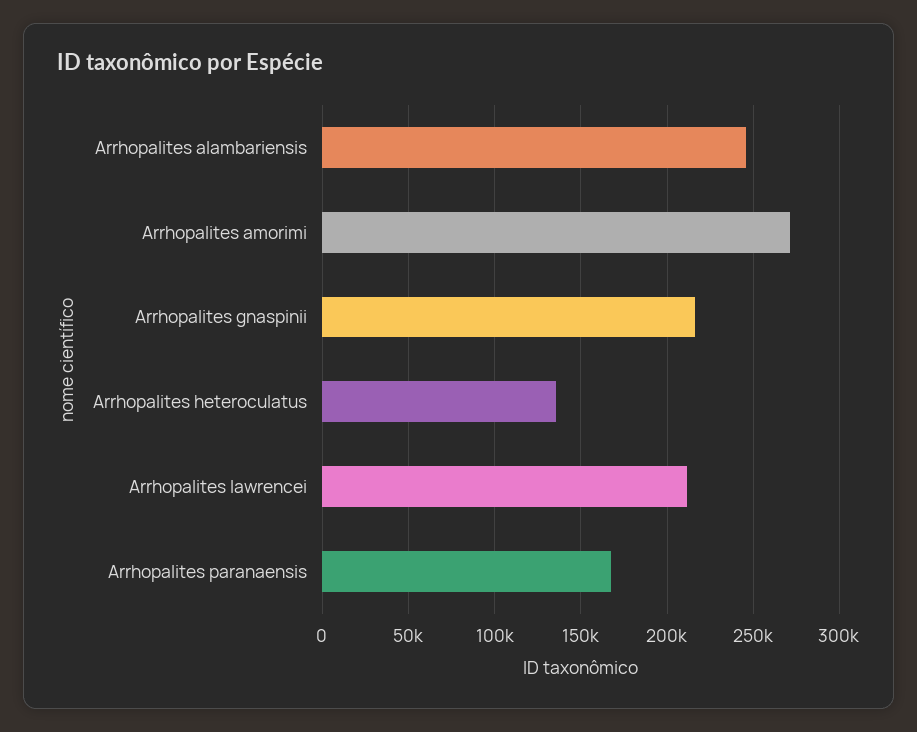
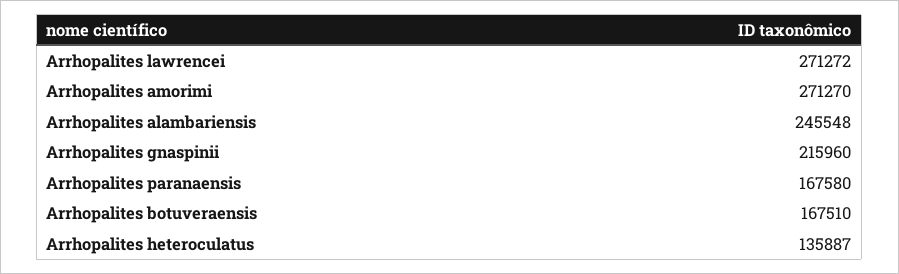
  {
    "Arrhopalites alambariensis": 245548,
    "Arrhopalites amorimi": 271270,
    "Arrhopalites gnaspinii": 215960,
    "Arrhopalites heteroculatus": 135887,
-   "Arrhopalites lawrencei": 210000,
+   "Arrhopalites lawrencei": 271272,
-   "Arrhopalites paranaensis": 167580
+   "Arrhopalites paranaensis": 167580,
+   "Arrhopalites botuveraensis": 167510
  }

